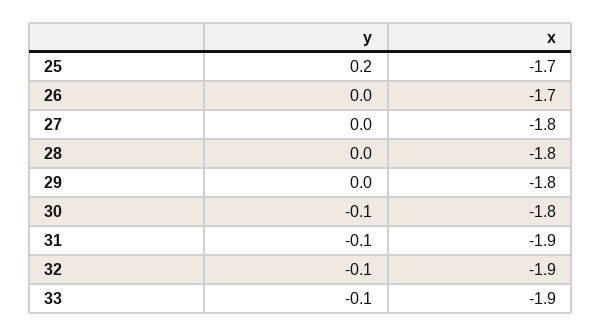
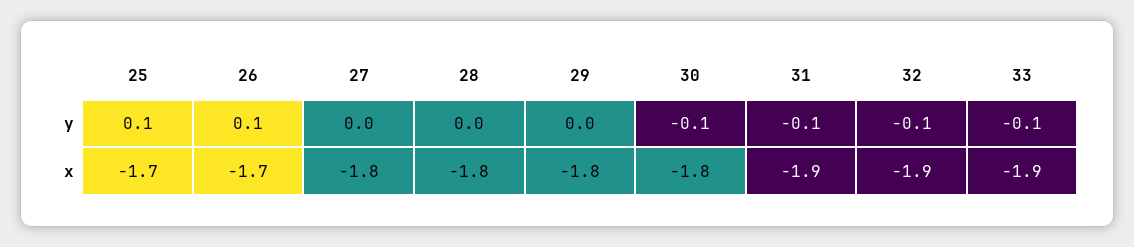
  {
    "y": {
-     "25": 0.2,
+     "25": 0.1,
-     "26": 0,
+     "26": 0.1,
      "27": 0,
      "28": 0,
      "29": 0,
      "30": -0.1,
      "31": -0.1,
      "32": -0.1,
      "33": -0.1
    },
    "x": {
      "25": -1.7,
      "26": -1.7,
      "27": -1.8,
      "28": -1.8,
      "29": -1.8,
      "30": -1.8,
      "31": -1.9,
      "32": -1.9,
      "33": -1.9
    }
  }

